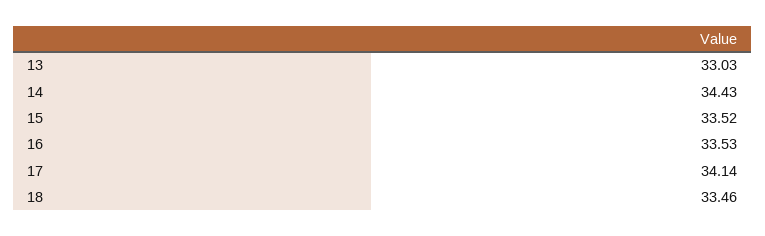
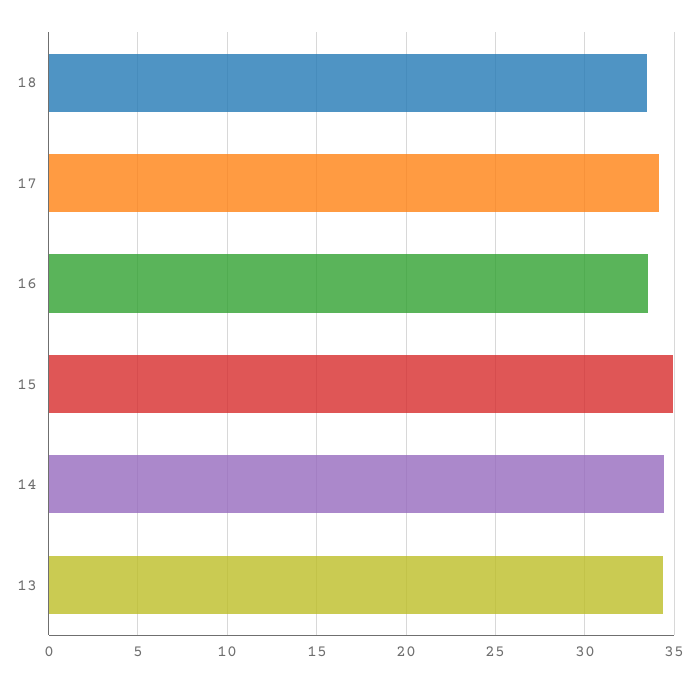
  {
-   "13": 33.03,
+   "13": 34.5,
    "14": 34.43,
-   "15": 33.52,
+   "15": 35,
    "16": 33.53,
    "17": 34.14,
    "18": 33.46
  }

